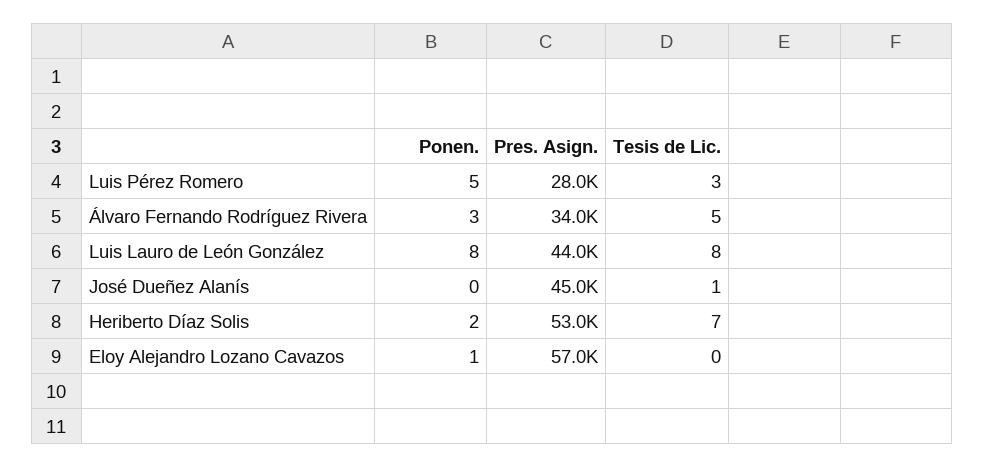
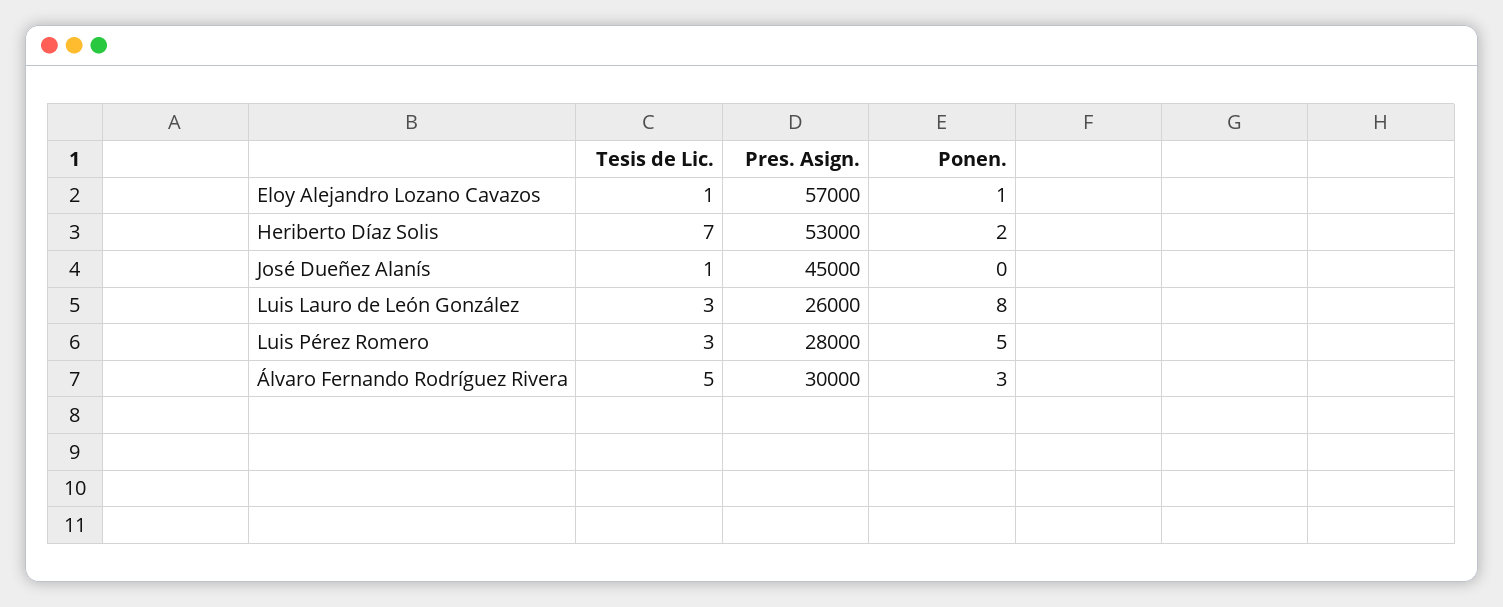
  {
    "Ponen.": {
      "Luis Pérez Romero": 5,
      "Álvaro Fernando Rodríguez Rivera": 3,
      "Luis Lauro de León González": 8,
      "José Dueñez Alanís": 0,
      "Heriberto Díaz Solis": 2,
      "Eloy Alejandro Lozano Cavazos": 1
    },
    "Pres. Asign.": {
      "Luis Pérez Romero": 28000,
-     "Álvaro Fernando Rodríguez Rivera": 34000,
+     "Álvaro Fernando Rodríguez Rivera": 30000,
-     "Luis Lauro de León González": 44000,
+     "Luis Lauro de León González": 26000,
      "José Dueñez Alanís": 45000,
      "Heriberto Díaz Solis": 53000,
      "Eloy Alejandro Lozano Cavazos": 57000
    },
    "Tesis de Lic.": {
      "Luis Pérez Romero": 3,
      "Álvaro Fernando Rodríguez Rivera": 5,
-     "Luis Lauro de León González": 8,
+     "Luis Lauro de León González": 3,
      "José Dueñez Alanís": 1,
      "Heriberto Díaz Solis": 7,
-     "Eloy Alejandro Lozano Cavazos": 0
+     "Eloy Alejandro Lozano Cavazos": 1
    }
  }

